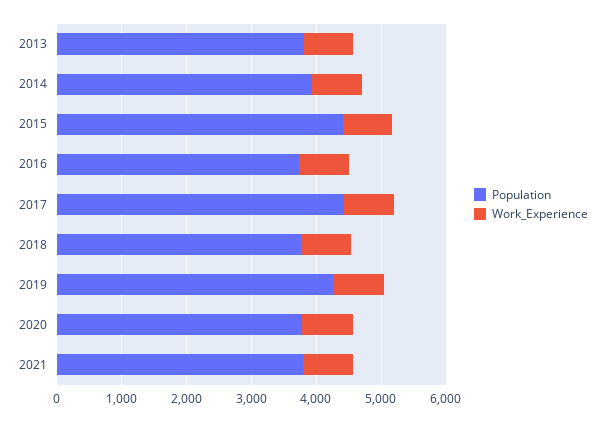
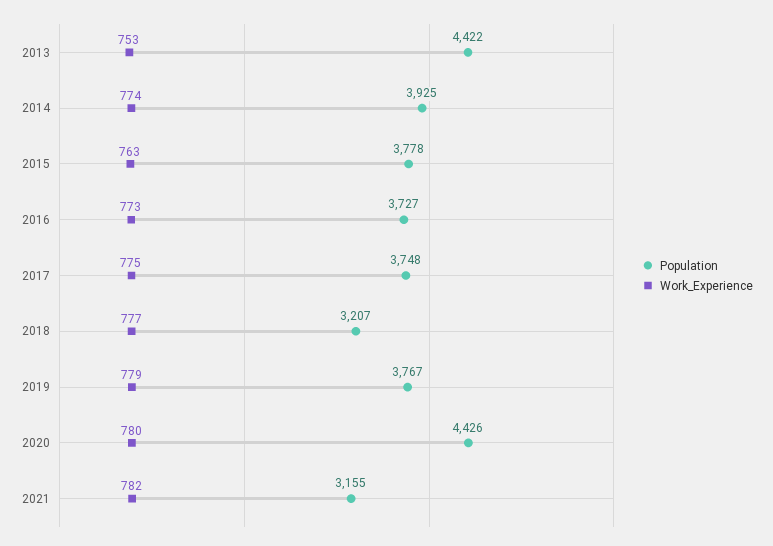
  {
    "Population": {
-     "2013": 3800,
+     "2013": 4422,
      "2014": 3925,
-     "2015": 4400,
+     "2015": 3778,
      "2016": 3727,
-     "2017": 4400,
+     "2017": 3748,
-     "2018": 3800,
+     "2018": 3207,
-     "2019": 4200,
+     "2019": 3767,
-     "2020": 3800,
+     "2020": 4426,
-     "2021": 3800
+     "2021": 3155
    },
    "Work_Experience": {
      "2013": 753,
      "2014": 774,
      "2015": 763,
      "2016": 773,
      "2017": 775,
      "2018": 777,
      "2019": 779,
      "2020": 780,
      "2021": 782
    }
  }

